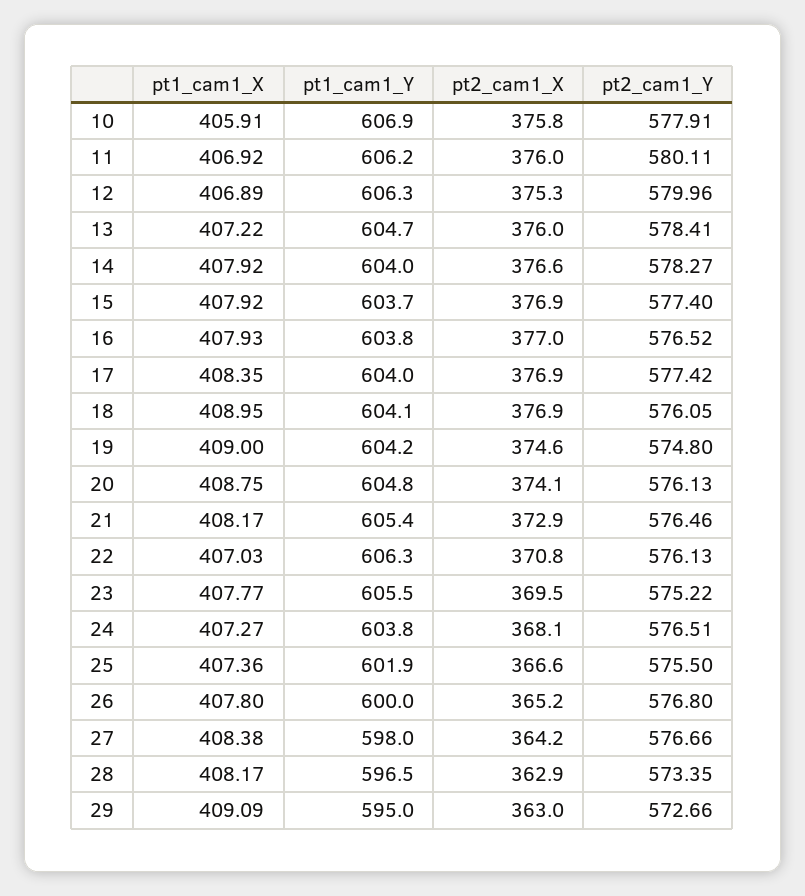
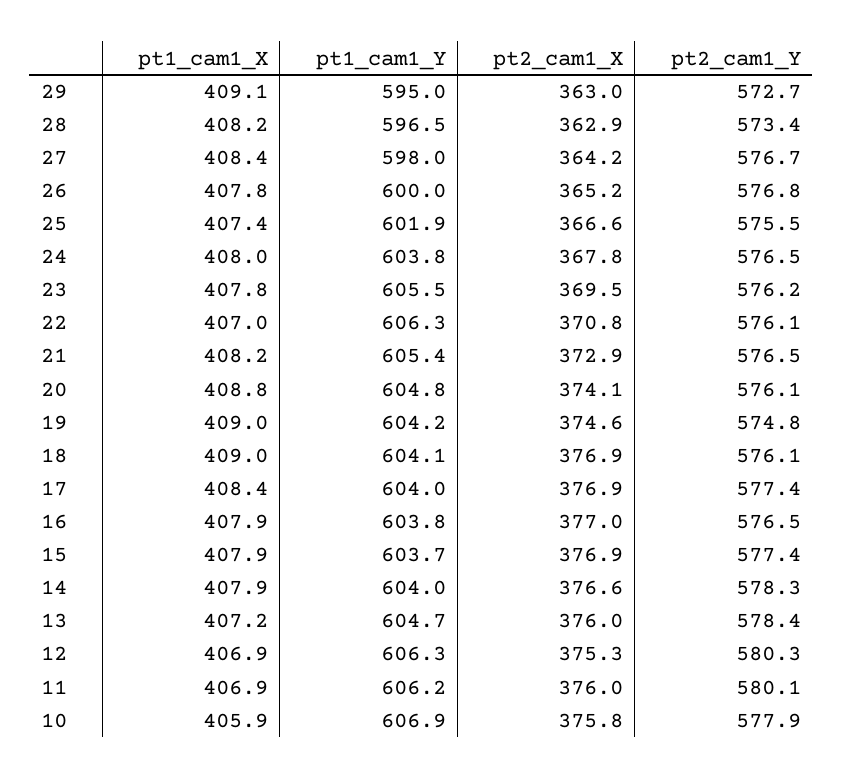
  {
    "pt1_cam1_X": {
      "10": 405.91,
      "11": 406.92,
      "12": 406.89,
      "13": 407.22,
      "14": 407.92,
      "15": 407.92,
      "16": 407.93,
      "17": 408.35,
      "18": 408.95,
      "19": 409,
      "20": 408.75,
      "21": 408.17,
      "22": 407.03,
      "23": 407.77,
-     "24": 407.27,
+     "24": 408,
      "25": 407.36,
      "26": 407.8,
      "27": 408.38,
      "28": 408.17,
      "29": 409.09
    },
    "pt1_cam1_Y": {
      "10": 606.9,
      "11": 606.2,
      "12": 606.3,
      "13": 604.7,
      "14": 604,
      "15": 603.7,
      "16": 603.8,
      "17": 604,
      "18": 604.1,
      "19": 604.2,
      "20": 604.8,
      "21": 605.4,
      "22": 606.3,
      "23": 605.5,
      "24": 603.8,
      "25": 601.9,
      "26": 600,
      "27": 598,
      "28": 596.5,
      "29": 595
    },
    "pt2_cam1_X": {
      "10": 375.8,
      "11": 376,
      "12": 375.3,
      "13": 376,
      "14": 376.6,
      "15": 376.9,
      "16": 377,
      "17": 376.9,
      "18": 376.9,
      "19": 374.6,
      "20": 374.1,
      "21": 372.9,
      "22": 370.8,
      "23": 369.5,
-     "24": 368.1,
+     "24": 367.8,
      "25": 366.6,
      "26": 365.2,
      "27": 364.2,
      "28": 362.9,
      "29": 363
    },
    "pt2_cam1_Y": {
      "10": 577.91,
      "11": 580.11,
-     "12": 579.96,
+     "12": 580.3,
      "13": 578.41,
      "14": 578.27,
      "15": 577.4,
      "16": 576.52,
      "17": 577.42,
      "18": 576.05,
      "19": 574.8,
      "20": 576.13,
      "21": 576.46,
      "22": 576.13,
-     "23": 575.22,
+     "23": 576.2,
      "24": 576.51,
      "25": 575.5,
      "26": 576.8,
      "27": 576.66,
      "28": 573.35,
      "29": 572.66
    }
  }

